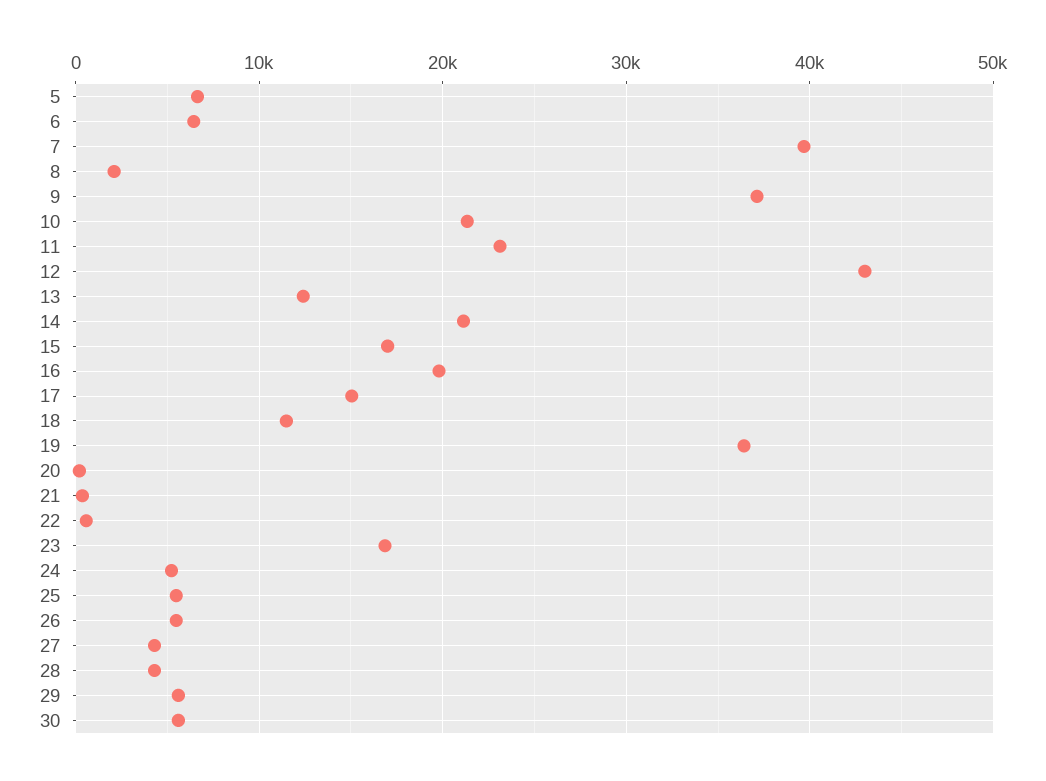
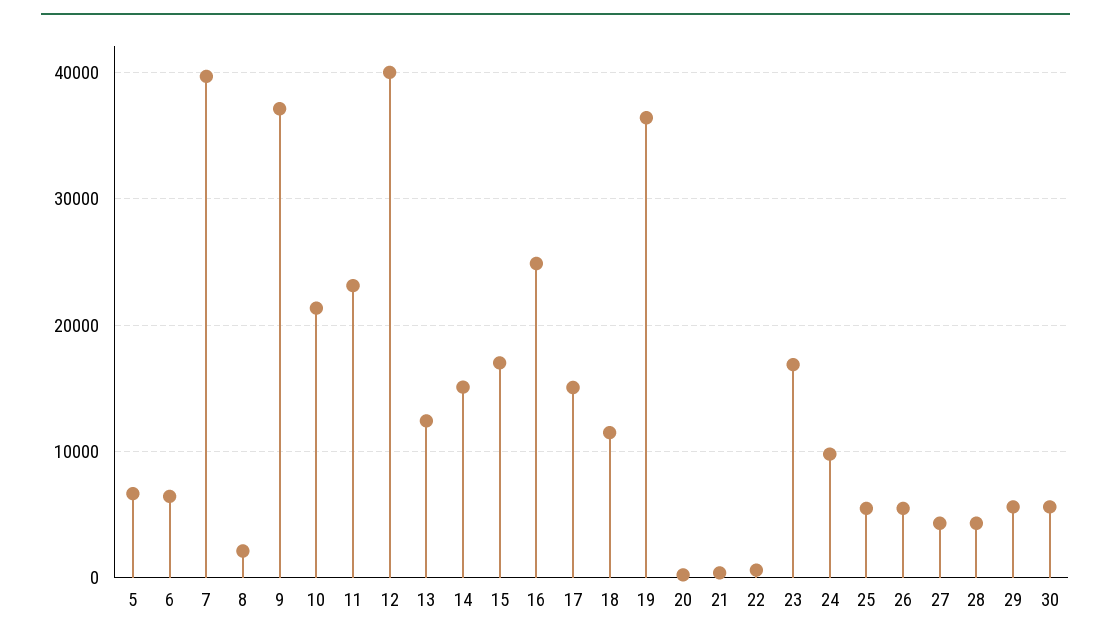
  {
    "5": 7000,
    "6": 6000,
    "7": 40000,
    "8": 2000,
    "9": 37000,
    "10": 21000,
    "11": 23000,
-   "12": 43000,
+   "12": 40000,
    "13": 12000,
-   "14": 21000,
+   "14": 15000,
    "15": 17000,
-   "16": 20000,
+   "16": 25000,
    "17": 15000,
    "18": 11000,
    "19": 36000,
    "20": 0,
    "21": 0,
    "22": 1000,
    "23": 17000,
-   "24": 5000,
+   "24": 10000,
    "25": 5000,
    "26": 5000,
    "27": 4000,
    "28": 4000,
    "29": 6000,
    "30": 6000
  }

